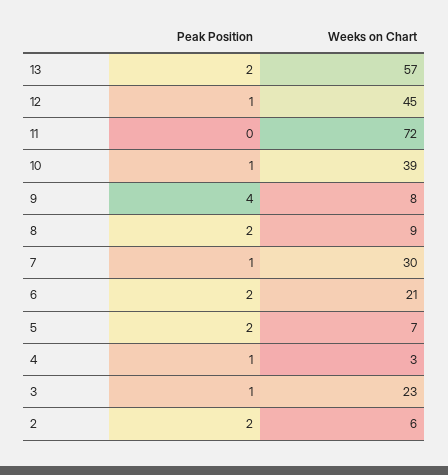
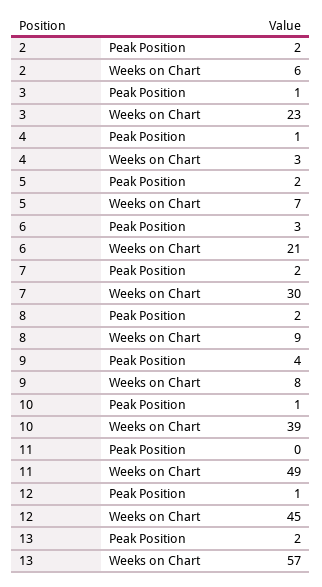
  {
    "Peak Position": {
      "13": 2,
      "12": 1,
      "11": 0,
      "10": 1,
      "9": 4,
      "8": 2,
-     "7": 1,
+     "7": 2,
-     "6": 2,
+     "6": 3,
      "5": 2,
      "4": 1,
      "3": 1,
      "2": 2
    },
    "Weeks on Chart": {
      "13": 57,
      "12": 45,
-     "11": 72,
+     "11": 49,
      "10": 39,
      "9": 8,
      "8": 9,
      "7": 30,
      "6": 21,
      "5": 7,
      "4": 3,
      "3": 23,
      "2": 6
    }
  }

